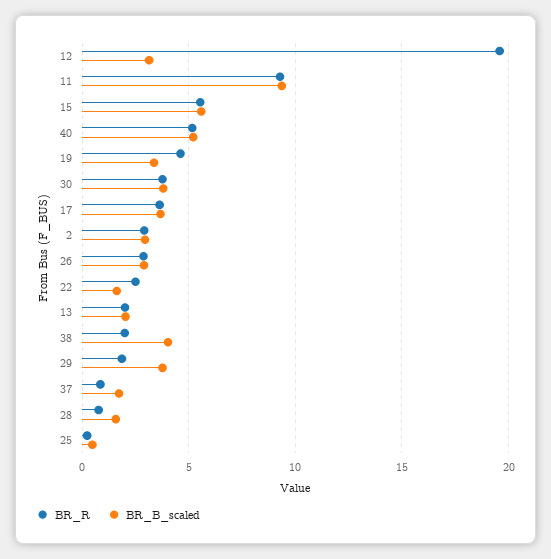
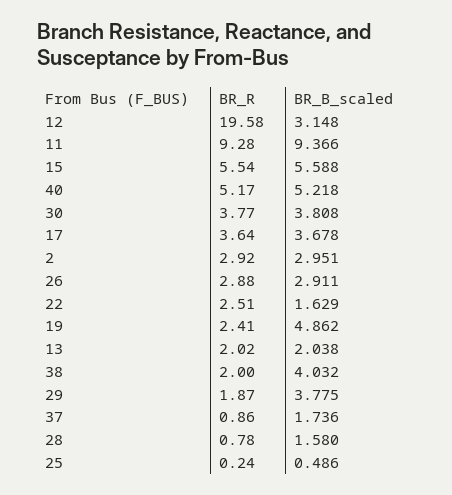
  {
    "BR_R": {
      "12": 19.58,
      "11": 9.28,
      "15": 5.54,
      "40": 5.17,
-     "19": 4.5,
+     "19": 2.41,
      "30": 3.77,
      "17": 3.64,
      "2": 2.92,
      "26": 2.88,
      "22": 2.51,
      "13": 2.02,
      "38": 2,
      "29": 1.87,
      "37": 0.86,
      "28": 0.78,
      "25": 0.24
    },
    "BR_B_scaled": {
      "12": 3.148,
      "11": 9.366,
      "15": 5.588,
      "40": 5.218,
-     "19": 3.5,
+     "19": 4.862,
      "30": 3.808,
      "17": 3.678,
      "2": 2.951,
      "26": 2.911,
      "22": 1.629,
      "13": 2.038,
      "38": 4.032,
      "29": 3.775,
      "37": 1.736,
      "28": 1.58,
      "25": 0.486
    }
  }

